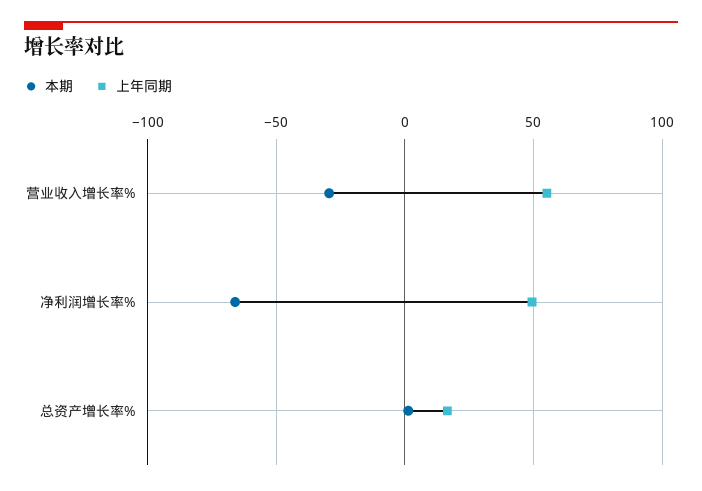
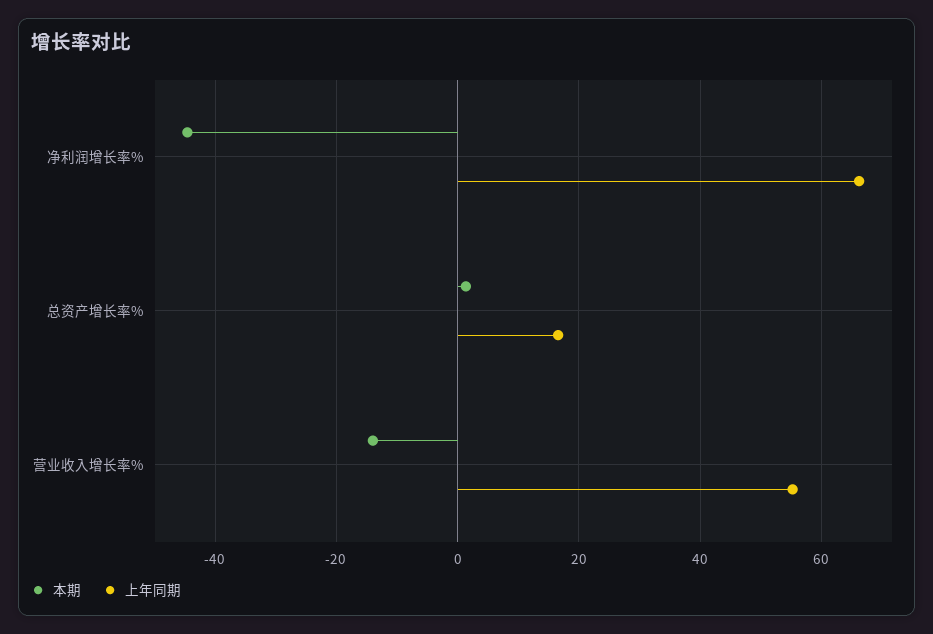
  {
    "本期": {
-     "营业收入增长率%": -30,
+     "营业收入增长率%": -14,
-     "净利润增长率%": -65,
+     "净利润增长率%": -44,
      "总资产增长率%": 2
    },
    "上年同期": {
      "营业收入增长率%": 56,
-     "净利润增长率%": 50,
+     "净利润增长率%": 66,
      "总资产增长率%": 16
    }
  }

